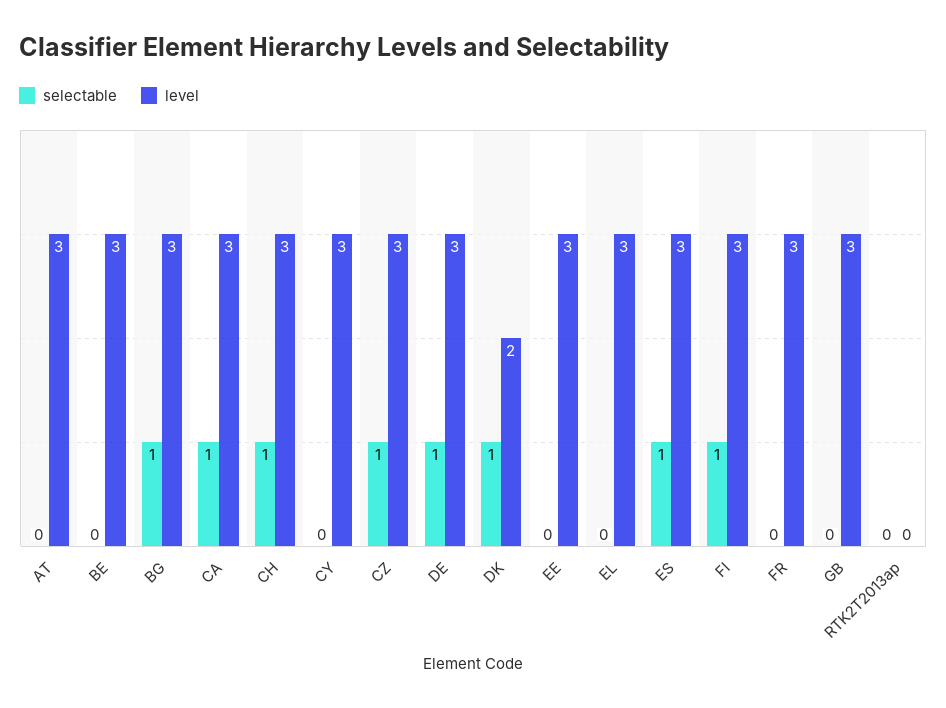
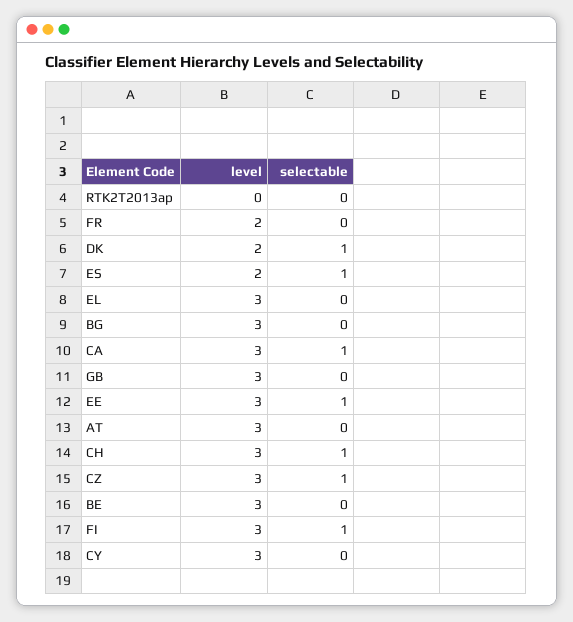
  {
    "selectable": {
      "AT": 0,
      "BE": 0,
-     "BG": 1,
+     "BG": 0,
      "CA": 1,
      "CH": 1,
      "CY": 0,
      "CZ": 1,
-     "DE": 1,
      "DK": 1,
-     "EE": 0,
+     "EE": 1,
      "EL": 0,
      "ES": 1,
      "FI": 1,
      "FR": 0,
      "GB": 0,
      "RTK2T2013ap": 0
    },
    "level": {
      "AT": 3,
      "BE": 3,
      "BG": 3,
      "CA": 3,
      "CH": 3,
      "CY": 3,
      "CZ": 3,
-     "DE": 3,
      "DK": 2,
      "EE": 3,
      "EL": 3,
-     "ES": 3,
+     "ES": 2,
      "FI": 3,
-     "FR": 3,
+     "FR": 2,
      "GB": 3,
      "RTK2T2013ap": 0
    }
  }

